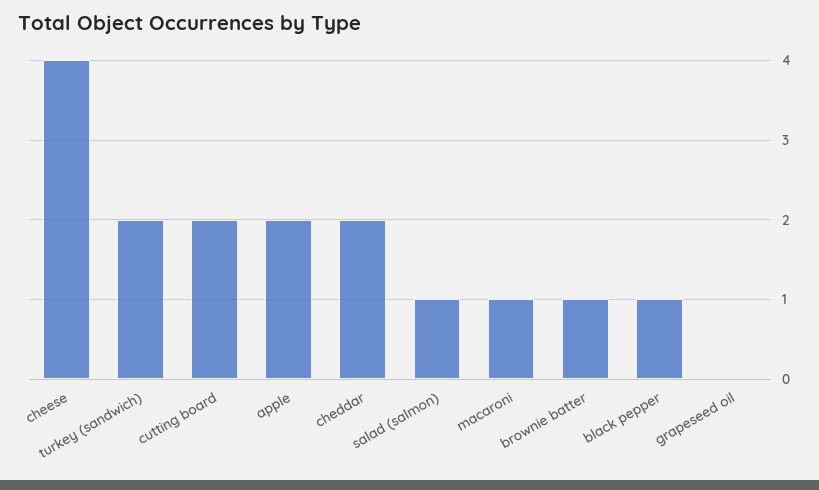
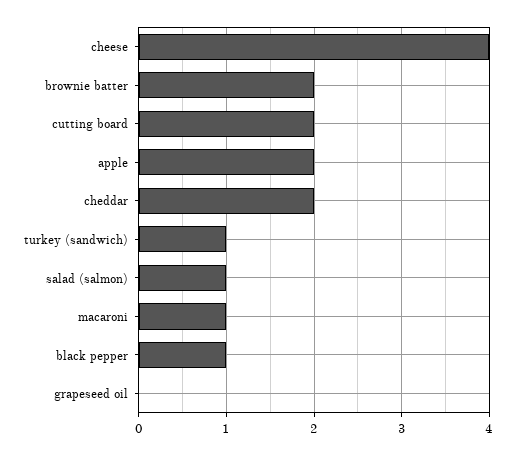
  {
    "cheese": 4,
-   "turkey (sandwich)": 2,
+   "turkey (sandwich)": 1,
    "cutting board": 2,
    "apple": 2,
    "cheddar": 2,
    "salad (salmon)": 1,
    "macaroni": 1,
-   "brownie batter": 1,
+   "brownie batter": 2,
    "black pepper": 1,
    "grapeseed oil": 0
  }

